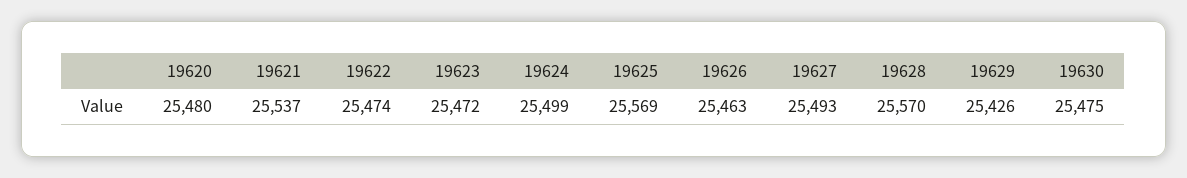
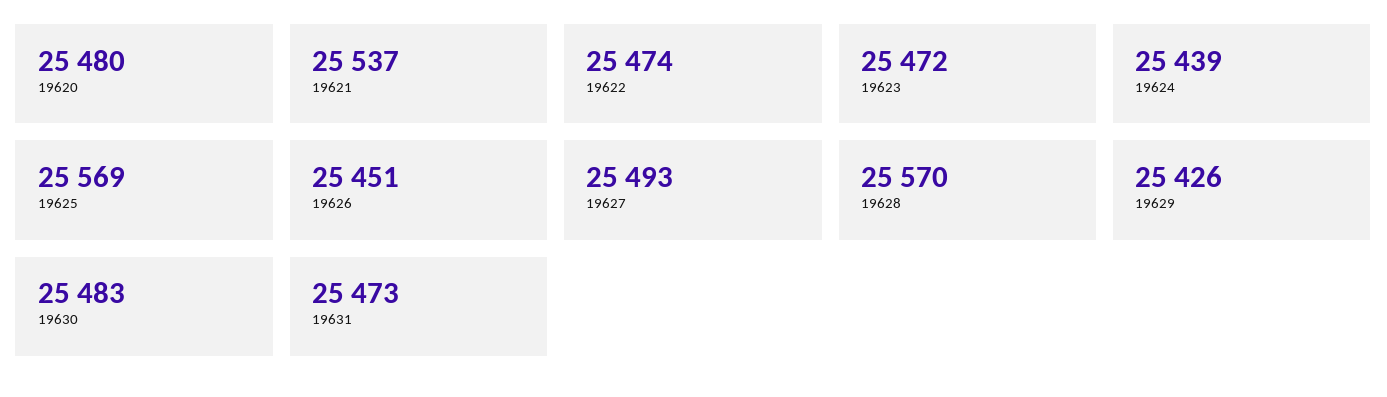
  {
    "19620": 25480,
    "19621": 25537,
    "19622": 25474,
    "19623": 25472,
-   "19624": 25499,
+   "19624": 25439,
    "19625": 25569,
-   "19626": 25463,
+   "19626": 25451,
    "19627": 25493,
    "19628": 25570,
    "19629": 25426,
-   "19630": 25475
+   "19630": 25483,
+   "19631": 25473
  }

